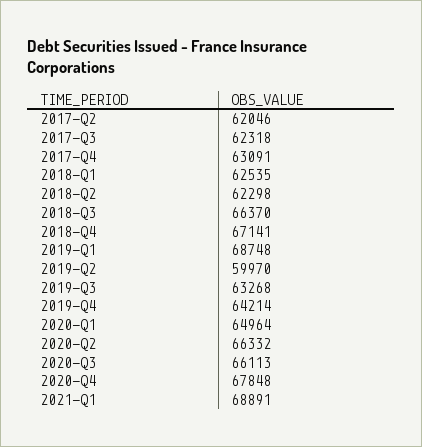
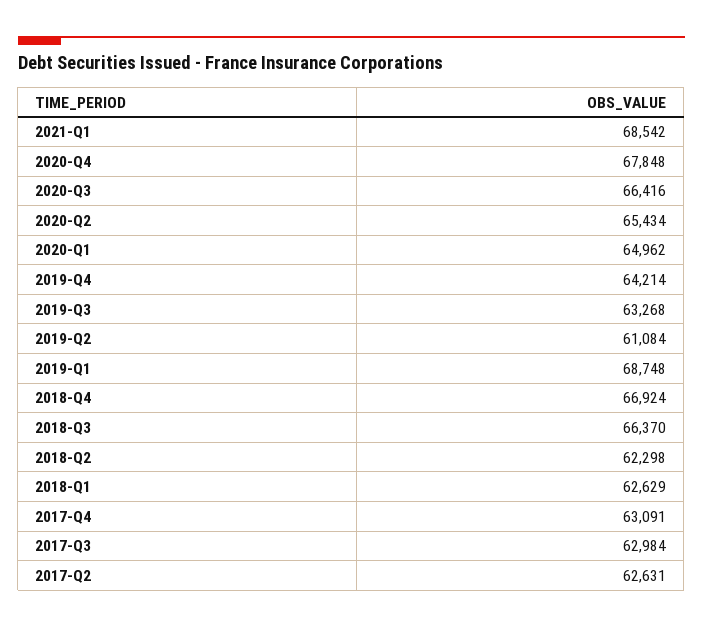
  {
-   "2017-Q2": 62046,
+   "2017-Q2": 62631,
-   "2017-Q3": 62318,
+   "2017-Q3": 62984,
    "2017-Q4": 63091,
-   "2018-Q1": 62535,
+   "2018-Q1": 62629,
    "2018-Q2": 62298,
    "2018-Q3": 66370,
-   "2018-Q4": 67141,
+   "2018-Q4": 66924,
    "2019-Q1": 68748,
-   "2019-Q2": 59970,
+   "2019-Q2": 61084,
    "2019-Q3": 63268,
    "2019-Q4": 64214,
-   "2020-Q1": 64964,
+   "2020-Q1": 64962,
-   "2020-Q2": 66332,
+   "2020-Q2": 65434,
-   "2020-Q3": 66113,
+   "2020-Q3": 66416,
    "2020-Q4": 67848,
-   "2021-Q1": 68891
+   "2021-Q1": 68542
  }

